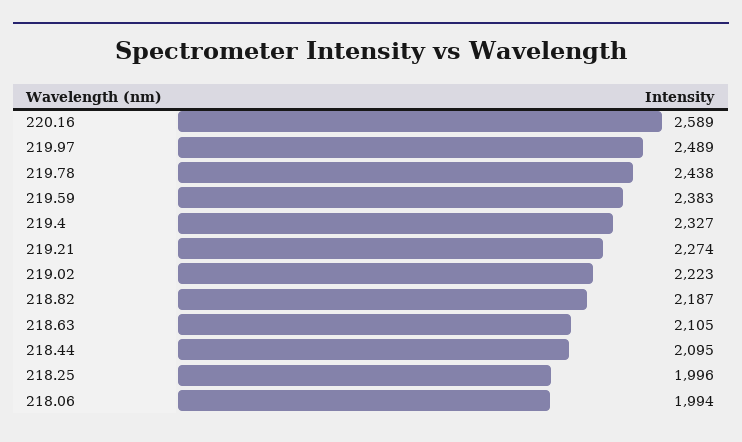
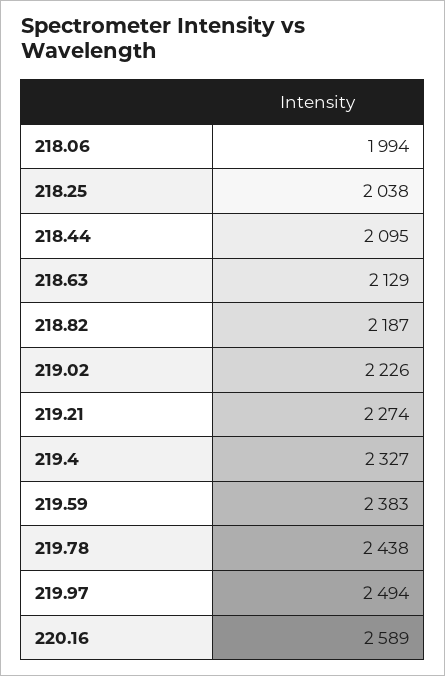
  {
    "220.16": 2589,
-   "219.97": 2489,
+   "219.97": 2494,
    "219.78": 2438,
    "219.59": 2383,
    "219.4": 2327,
    "219.21": 2274,
-   "219.02": 2223,
+   "219.02": 2226,
    "218.82": 2187,
-   "218.63": 2105,
+   "218.63": 2129,
    "218.44": 2095,
-   "218.25": 1996,
+   "218.25": 2038,
    "218.06": 1994
  }

